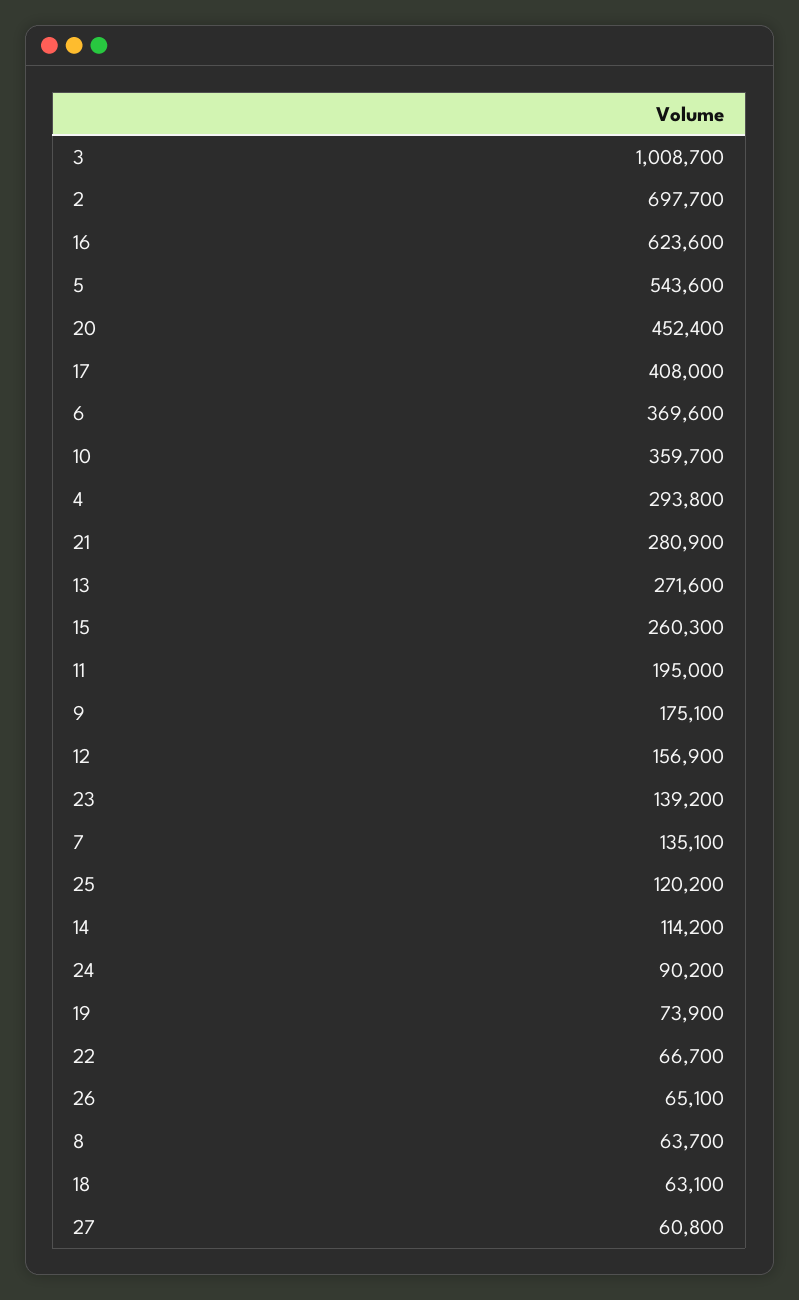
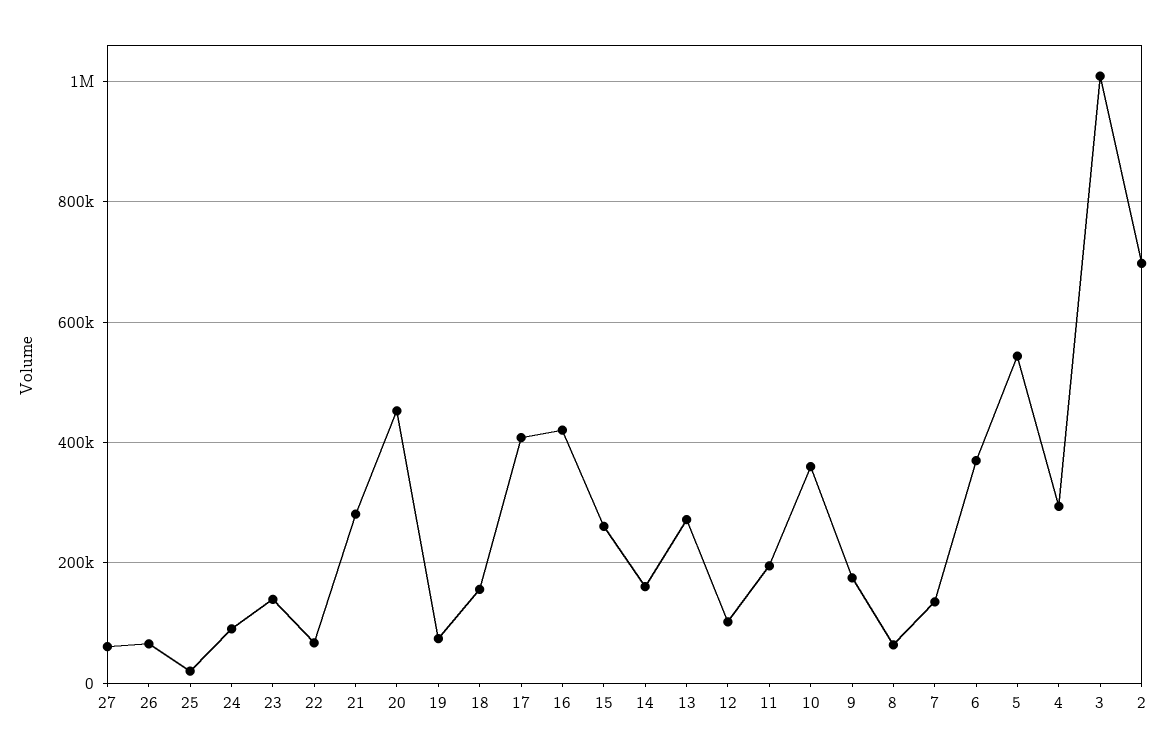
  {
    "3": 1008700,
    "2": 697700,
-   "16": 623600,
+   "16": 420000,
    "5": 543600,
    "20": 452400,
    "17": 408000,
    "6": 369600,
    "10": 359700,
    "4": 293800,
    "21": 280900,
    "13": 271600,
    "15": 260300,
    "11": 195000,
    "9": 175100,
-   "12": 156900,
+   "12": 100000,
    "23": 139200,
    "7": 135100,
-   "25": 120200,
+   "25": 20000,
-   "14": 114200,
+   "14": 160000,
    "24": 90200,
    "19": 73900,
    "22": 66700,
    "26": 65100,
    "8": 63700,
-   "18": 63100,
+   "18": 160000,
    "27": 60800
  }

